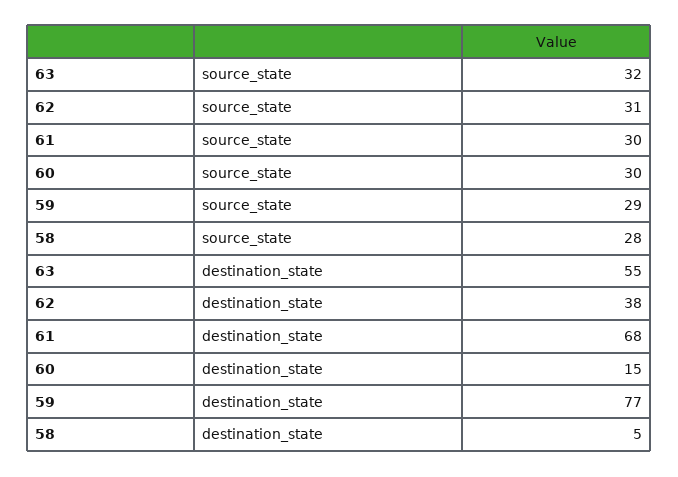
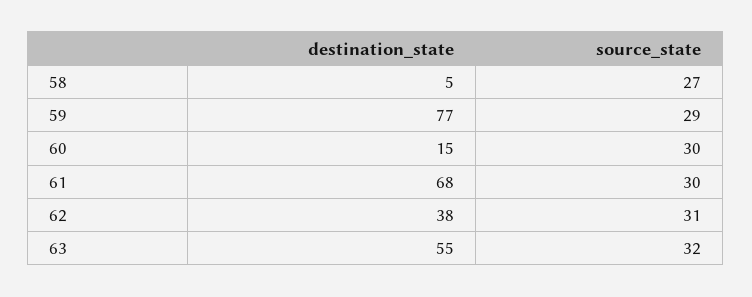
  {
    "63": {
      "source_state": 32,
      "destination_state": 55
    },
    "62": {
      "source_state": 31,
      "destination_state": 38
    },
    "61": {
      "source_state": 30,
      "destination_state": 68
    },
    "60": {
      "source_state": 30,
      "destination_state": 15
    },
    "59": {
      "source_state": 29,
      "destination_state": 77
    },
    "58": {
-     "source_state": 28,
+     "source_state": 27,
      "destination_state": 5
    }
  }

